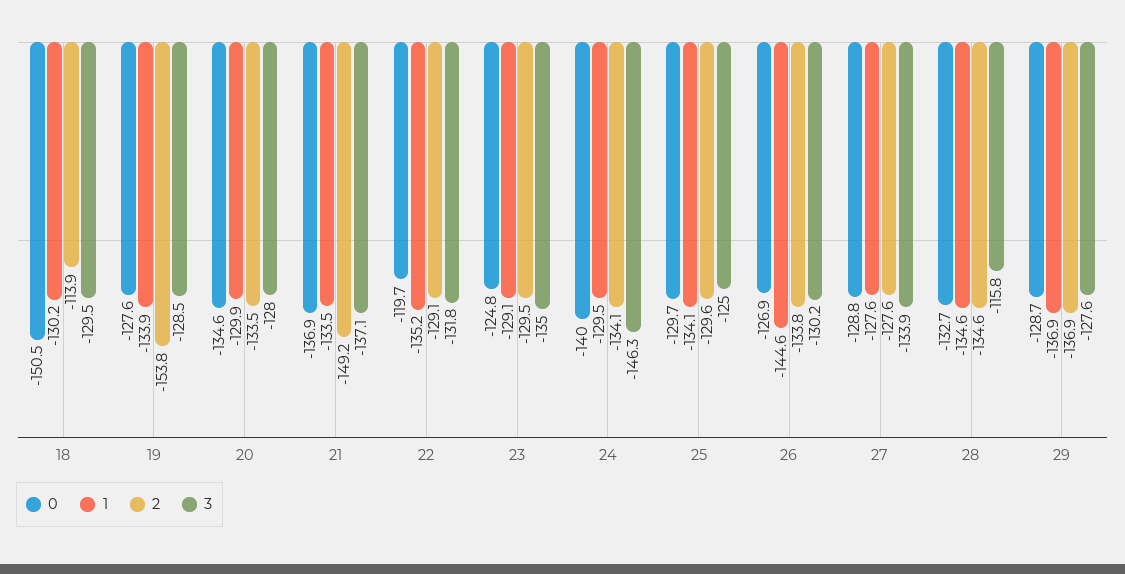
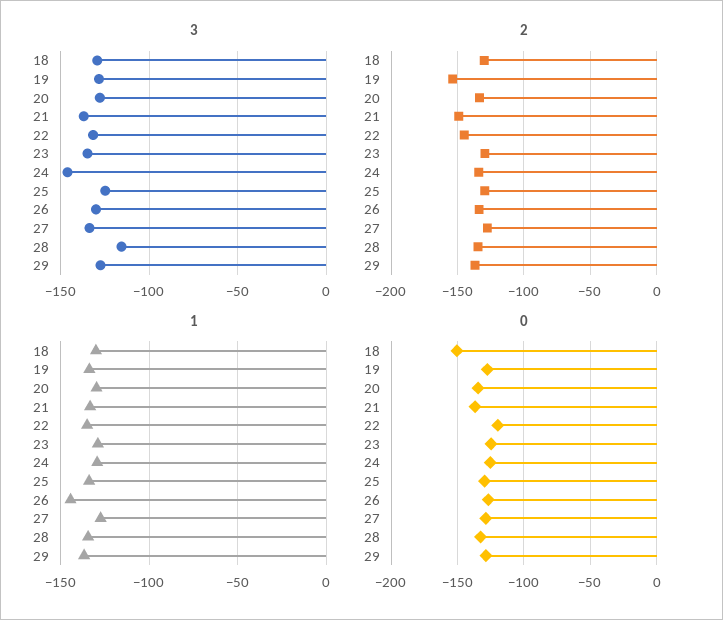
  {
    "0": {
      "18": -150.5,
      "19": -127.6,
      "20": -134.6,
      "21": -136.9,
      "22": -119.7,
      "23": -124.8,
-     "24": -140,
+     "24": -125,
      "25": -129.7,
      "26": -126.9,
      "27": -128.8,
      "28": -132.7,
      "29": -128.7
    },
    "1": {
      "18": -130.2,
      "19": -133.9,
      "20": -129.9,
      "21": -133.5,
      "22": -135.2,
      "23": -129.1,
      "24": -129.5,
      "25": -134.1,
      "26": -144.6,
      "27": -127.6,
      "28": -134.6,
      "29": -136.9
    },
    "2": {
-     "18": -113.9,
+     "18": -130,
      "19": -153.8,
      "20": -133.5,
      "21": -149.2,
-     "22": -129.1,
+     "22": -145,
      "23": -129.5,
      "24": -134.1,
      "25": -129.6,
      "26": -133.8,
      "27": -127.6,
      "28": -134.6,
      "29": -136.9
    },
    "3": {
      "18": -129.5,
      "19": -128.5,
      "20": -128,
      "21": -137.1,
      "22": -131.8,
      "23": -135,
      "24": -146.3,
      "25": -125,
      "26": -130.2,
      "27": -133.9,
      "28": -115.8,
      "29": -127.6
    }
  }

